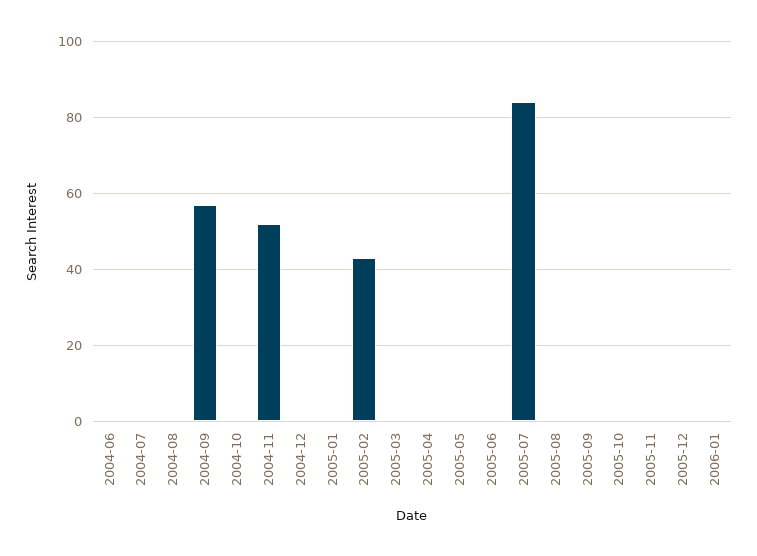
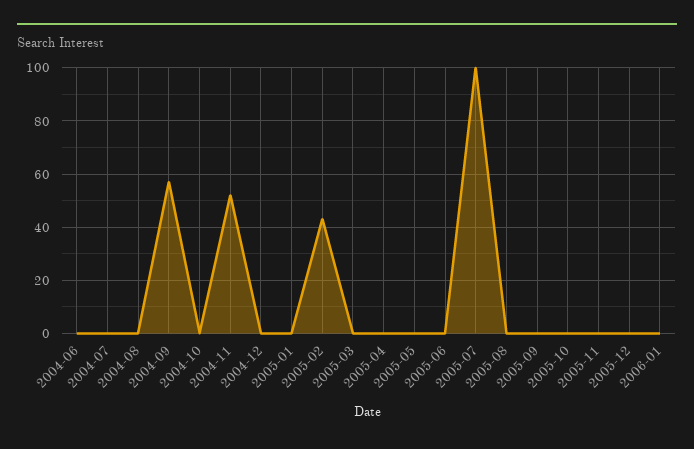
  {
    "2004-06": 0,
    "2004-07": 0,
    "2004-08": 0,
    "2004-09": 55,
    "2004-10": 0,
    "2004-11": 50,
    "2004-12": 0,
    "2005-01": 0,
    "2005-02": 45,
    "2005-03": 0,
    "2005-04": 0,
    "2005-05": 0,
    "2005-06": 0,
-   "2005-07": 85,
+   "2005-07": 100,
    "2005-08": 0,
    "2005-09": 0,
    "2005-10": 0,
    "2005-11": 0,
    "2005-12": 0,
    "2006-01": 0
  }

